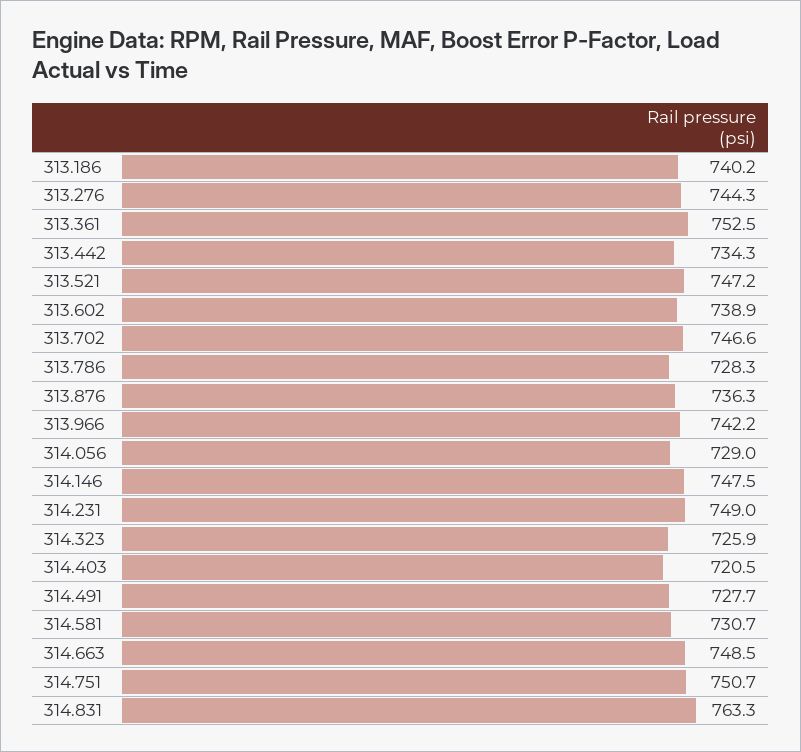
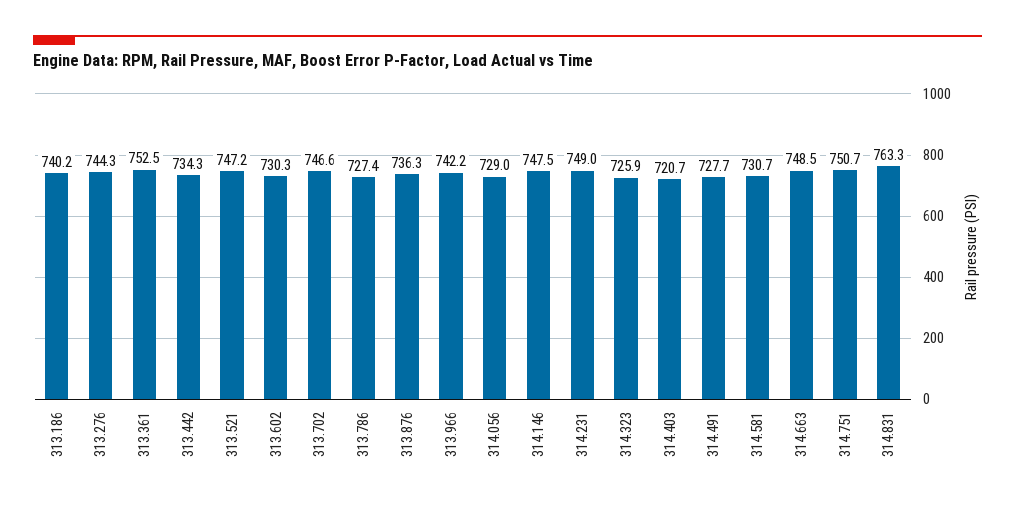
  {
    "313.186": 740.2,
    "313.276": 744.3,
    "313.361": 752.5,
    "313.442": 734.3,
    "313.521": 747.2,
-   "313.602": 738.9,
+   "313.602": 730.3,
    "313.702": 746.6,
-   "313.786": 728.3,
+   "313.786": 727.4,
    "313.876": 736.3,
    "313.966": 742.2,
    "314.056": 729,
    "314.146": 747.5,
    "314.231": 749,
    "314.323": 725.9,
-   "314.403": 720.5,
+   "314.403": 720.7,
    "314.491": 727.7,
    "314.581": 730.7,
    "314.663": 748.5,
    "314.751": 750.7,
    "314.831": 763.3
  }

